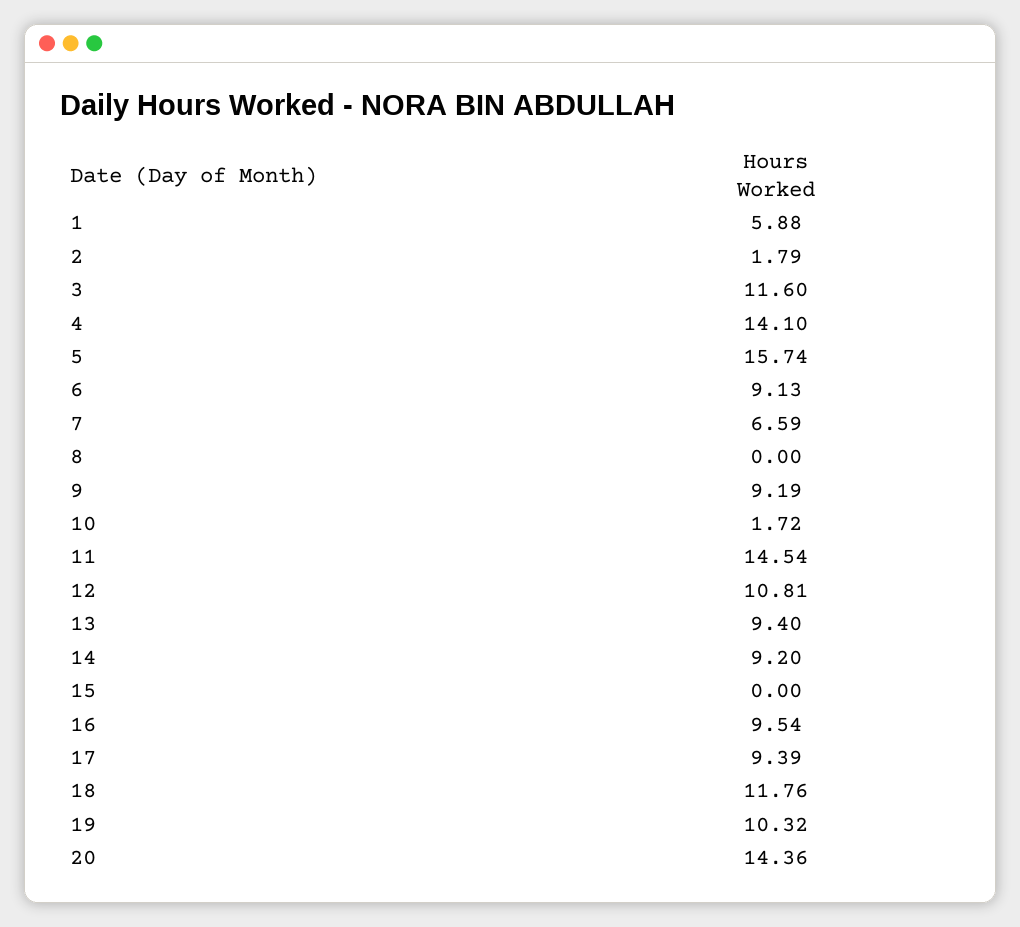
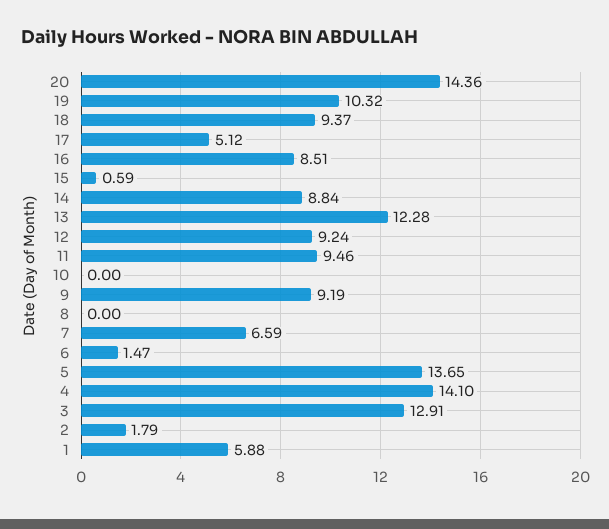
  {
    "1": 5.88,
    "2": 1.79,
-   "3": 11.6,
+   "3": 12.91,
    "4": 14.1,
-   "5": 15.74,
+   "5": 13.65,
-   "6": 9.13,
+   "6": 1.47,
    "7": 6.59,
    "8": 0,
    "9": 9.19,
-   "10": 1.72,
+   "10": 0,
-   "11": 14.54,
+   "11": 9.46,
-   "12": 10.81,
+   "12": 9.24,
-   "13": 9.4,
+   "13": 12.28,
-   "14": 9.2,
+   "14": 8.84,
-   "15": 0,
+   "15": 0.59,
-   "16": 9.54,
+   "16": 8.51,
-   "17": 9.39,
+   "17": 5.12,
-   "18": 11.76,
+   "18": 9.37,
    "19": 10.32,
    "20": 14.36
  }

